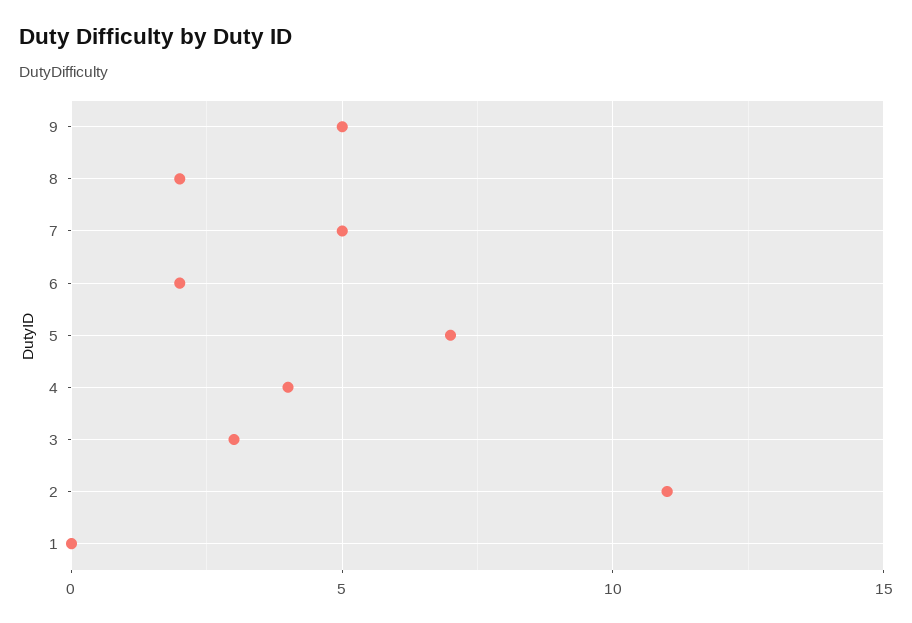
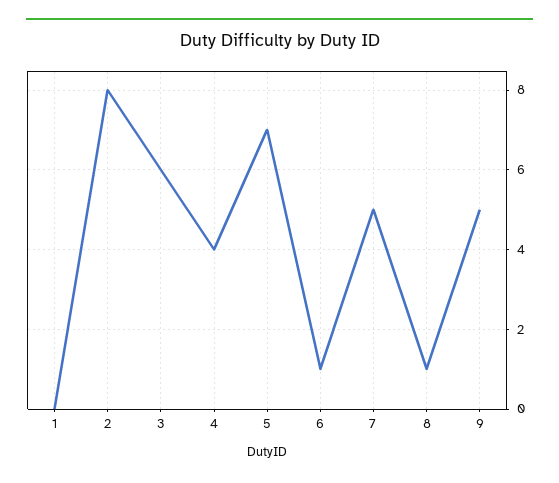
  {
    "9": 5,
-   "8": 2,
+   "8": 1,
    "7": 5,
-   "6": 2,
+   "6": 1,
    "5": 7,
    "4": 4,
-   "3": 3,
+   "3": 6,
-   "2": 11,
+   "2": 8,
    "1": 0
  }

